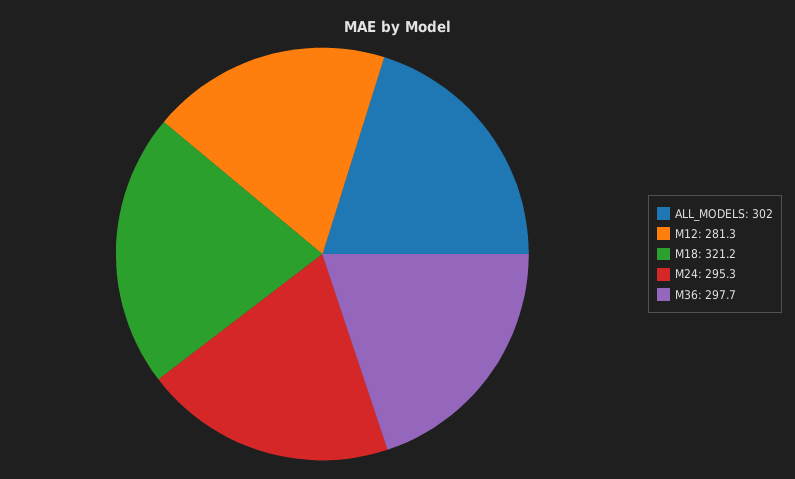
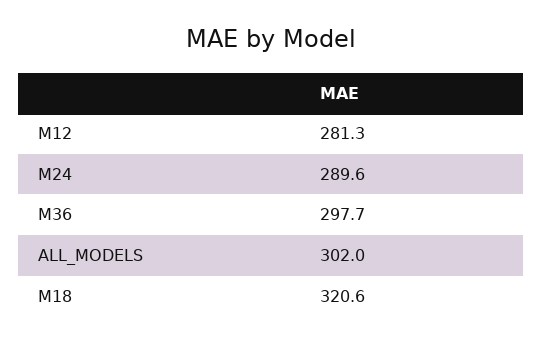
  {
    "ALL_MODELS": 302,
    "M12": 281.3,
-   "M18": 321.2,
+   "M18": 320.6,
-   "M24": 295.3,
+   "M24": 289.6,
    "M36": 297.7
  }

